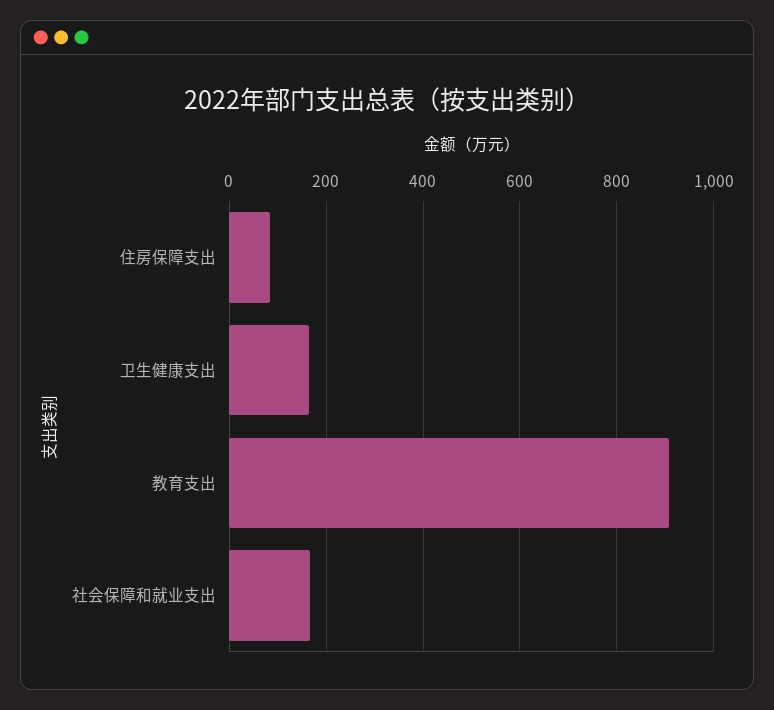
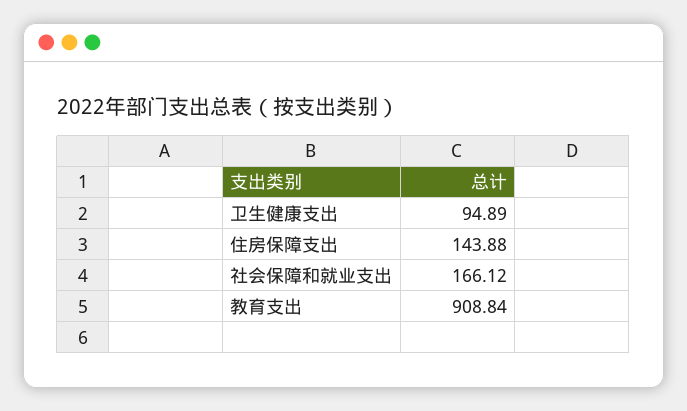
  {
-   "住房保障支出": 80,
+   "住房保障支出": 143.88,
-   "卫生健康支出": 160,
+   "卫生健康支出": 94.89,
    "教育支出": 908.84,
    "社会保障和就业支出": 166.12
  }

